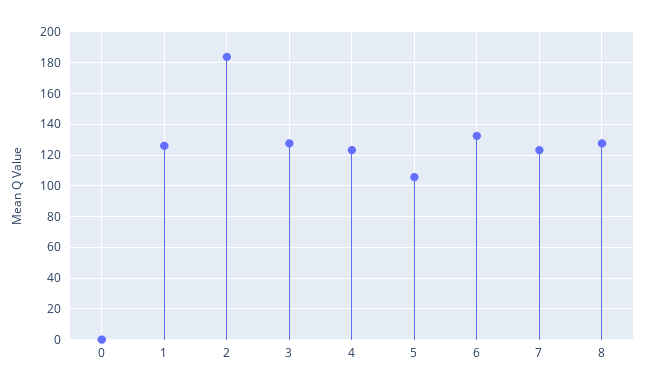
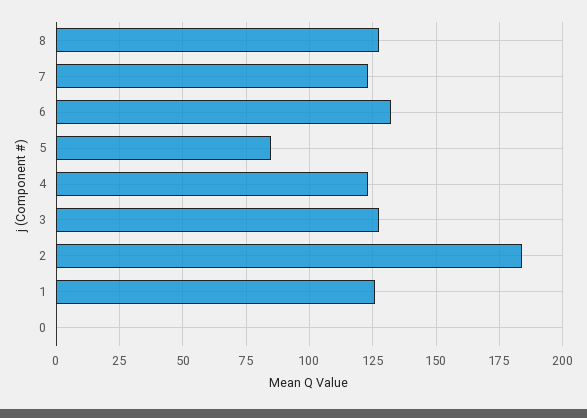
  {
    "0": 0,
    "1": 125,
    "2": 185,
    "3": 127.5,
    "4": 122.5,
-   "5": 105,
+   "5": 85,
    "6": 132.5,
    "7": 122.5,
    "8": 127.5
  }

